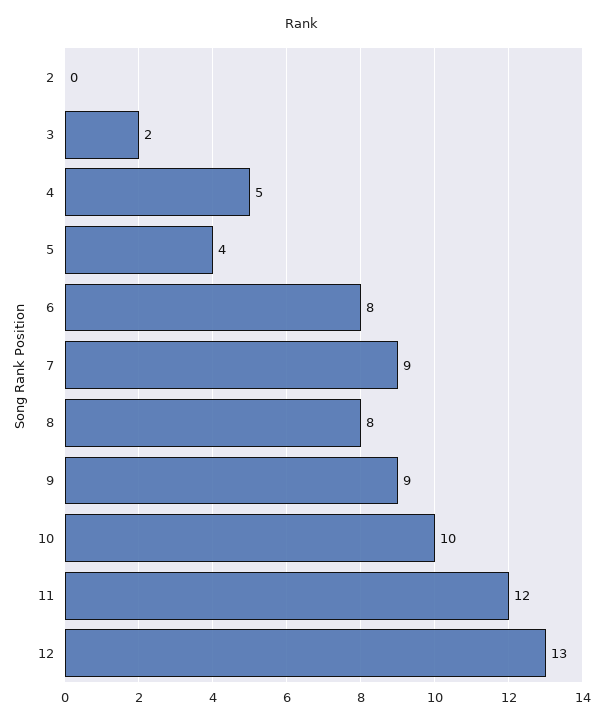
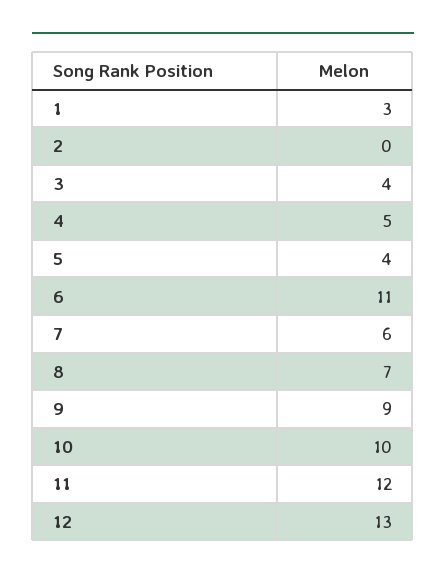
  {
    "2": 0,
-   "3": 2,
+   "3": 4,
    "4": 5,
    "5": 4,
-   "6": 8,
+   "6": 11,
-   "7": 9,
+   "7": 6,
-   "8": 8,
+   "8": 7,
    "9": 9,
    "10": 10,
    "11": 12,
-   "12": 13
+   "12": 13,
+   "1": 3
  }

